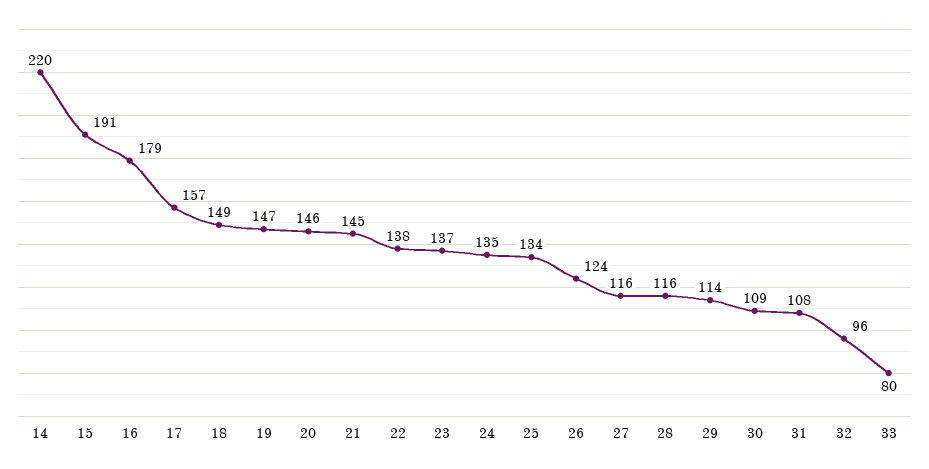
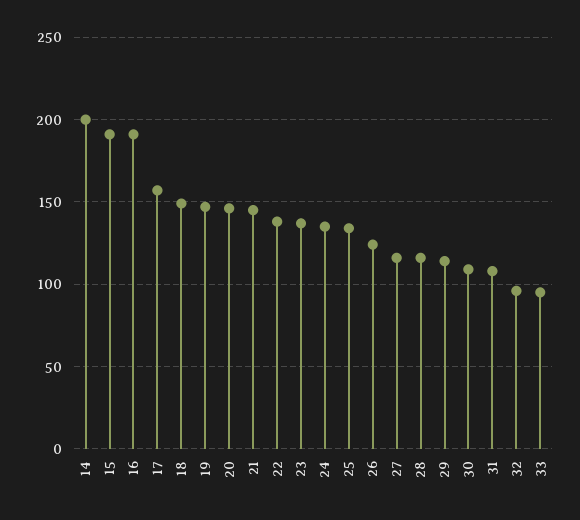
  {
-   "14": 220,
+   "14": 200,
    "15": 191,
-   "16": 179,
+   "16": 190,
    "17": 157,
    "18": 149,
    "19": 147,
    "20": 146,
    "21": 145,
    "22": 138,
    "23": 137,
    "24": 135,
    "25": 134,
    "26": 124,
    "27": 116,
    "28": 116,
    "29": 114,
    "30": 109,
    "31": 108,
    "32": 96,
-   "33": 80
+   "33": 95
  }

